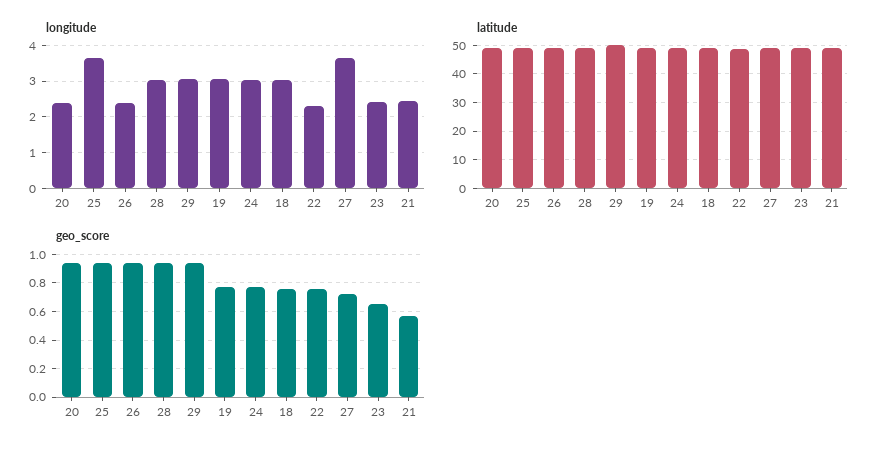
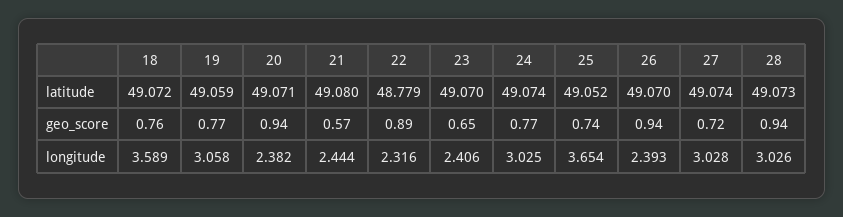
  {
    "longitude": {
      "20": 2.382,
      "25": 3.654,
      "26": 2.393,
      "28": 3.026,
-     "29": 3,
      "19": 3.058,
      "24": 3.025,
-     "18": 3,
+     "18": 3.589,
      "22": 2.316,
-     "27": 3.6,
+     "27": 3.028,
      "23": 2.406,
      "21": 2.444
    },
    "latitude": {
      "20": 49.071,
      "25": 49.052,
      "26": 49.07,
      "28": 49.073,
-     "29": 50,
      "19": 49.059,
      "24": 49.074,
      "18": 49.072,
      "22": 48.779,
      "27": 49.074,
      "23": 49.07,
      "21": 49.08
    },
    "geo_score": {
      "20": 0.94,
-     "25": 0.95,
+     "25": 0.74,
      "26": 0.94,
      "28": 0.94,
-     "29": 0.95,
      "19": 0.77,
      "24": 0.77,
      "18": 0.76,
-     "22": 0.75,
+     "22": 0.89,
      "27": 0.72,
      "23": 0.65,
      "21": 0.57
    }
  }

